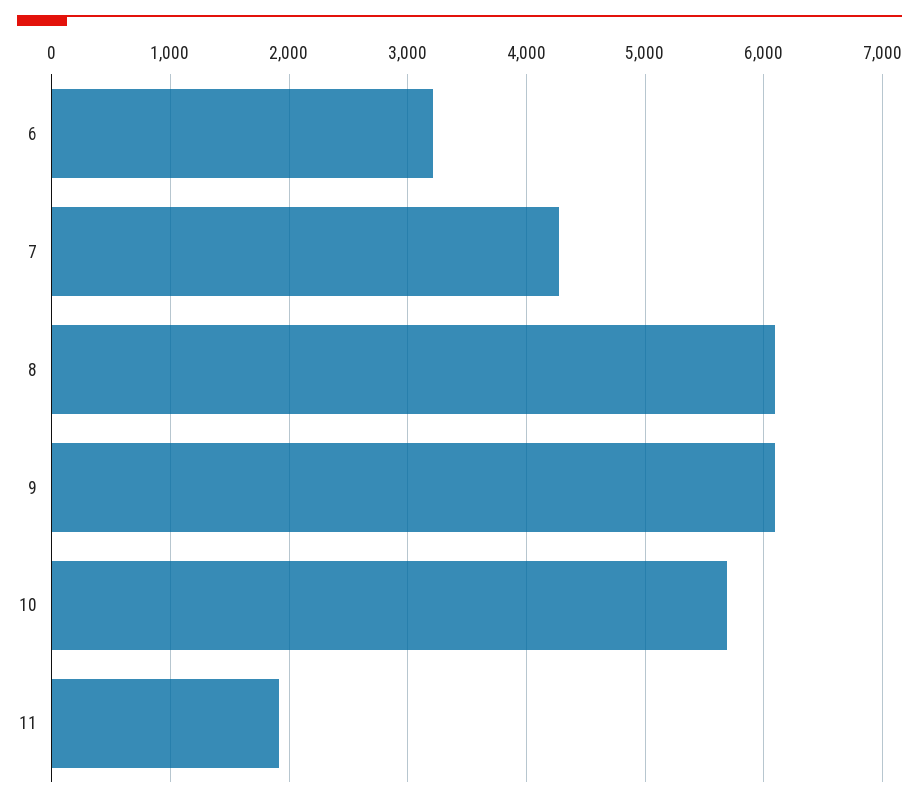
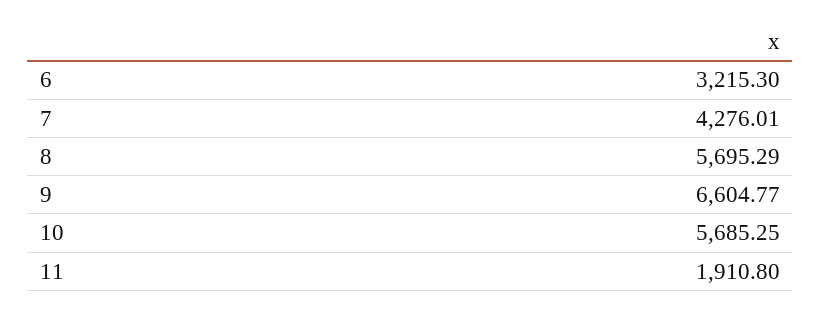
  {
    "6": 3215.3,
    "7": 4276.01,
-   "8": 6100,
+   "8": 5695.29,
-   "9": 6100,
+   "9": 6604.77,
    "10": 5685.25,
    "11": 1910.8
  }

